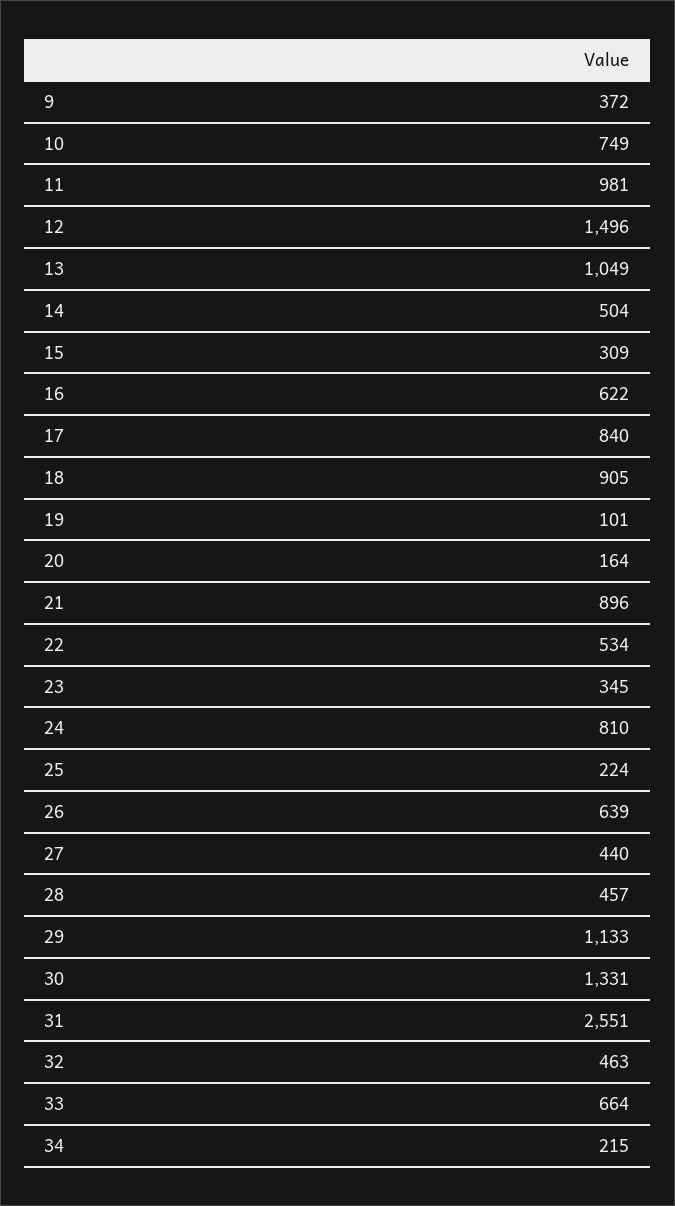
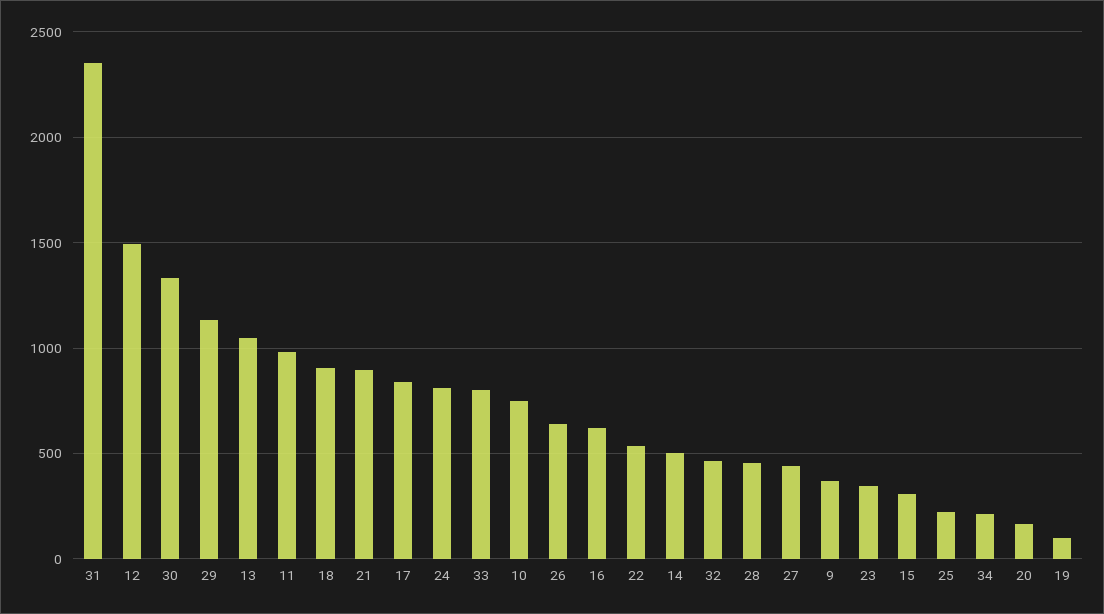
  {
    "9": 372,
    "10": 749,
    "11": 981,
    "12": 1496,
    "13": 1049,
    "14": 504,
    "15": 309,
    "16": 622,
    "17": 840,
    "18": 905,
    "19": 101,
    "20": 164,
    "21": 896,
    "22": 534,
    "23": 345,
    "24": 810,
    "25": 224,
    "26": 639,
    "27": 440,
    "28": 457,
    "29": 1133,
    "30": 1331,
-   "31": 2551,
+   "31": 2350,
    "32": 463,
-   "33": 664,
+   "33": 800,
    "34": 215
  }

